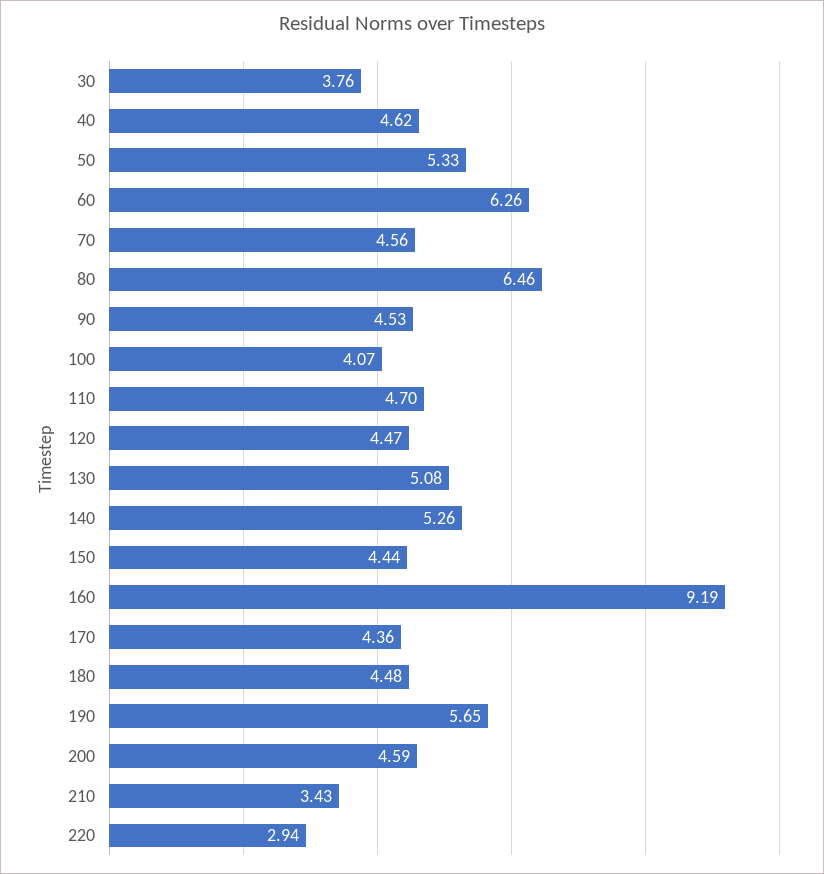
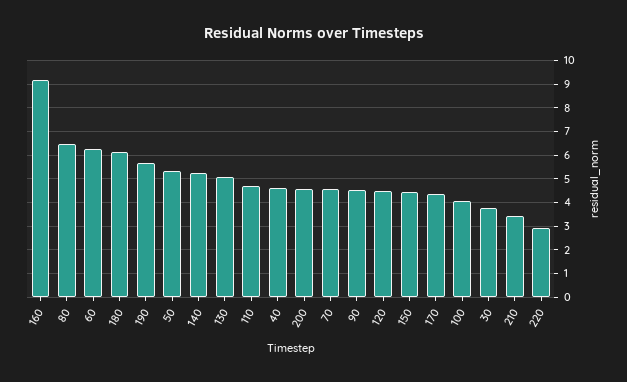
  {
    "30": 3.76,
    "40": 4.62,
    "50": 5.33,
    "60": 6.26,
    "70": 4.56,
    "80": 6.46,
    "90": 4.53,
    "100": 4.07,
    "110": 4.7,
    "120": 4.47,
    "130": 5.08,
    "140": 5.26,
    "150": 4.44,
    "160": 9.19,
    "170": 4.36,
-   "180": 4.48,
+   "180": 6,
    "190": 5.65,
    "200": 4.59,
    "210": 3.43,
    "220": 2.94
  }

